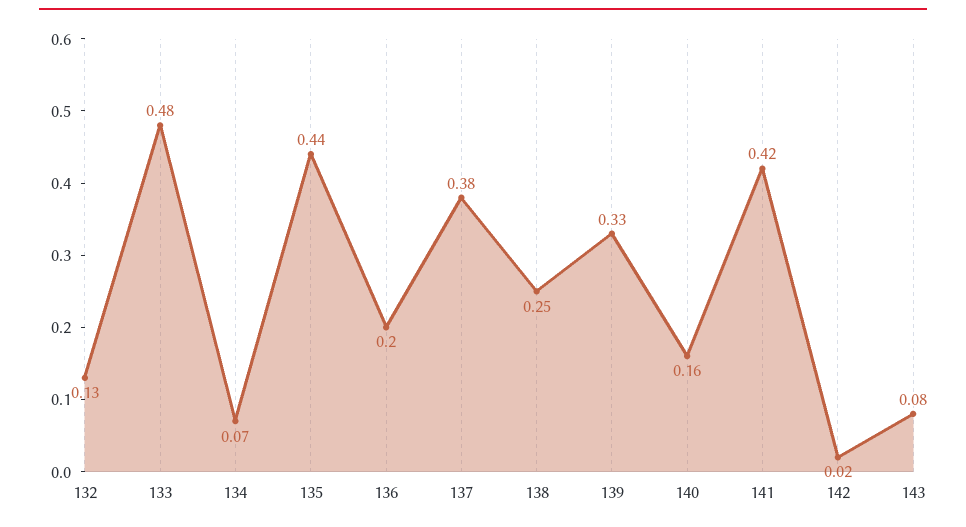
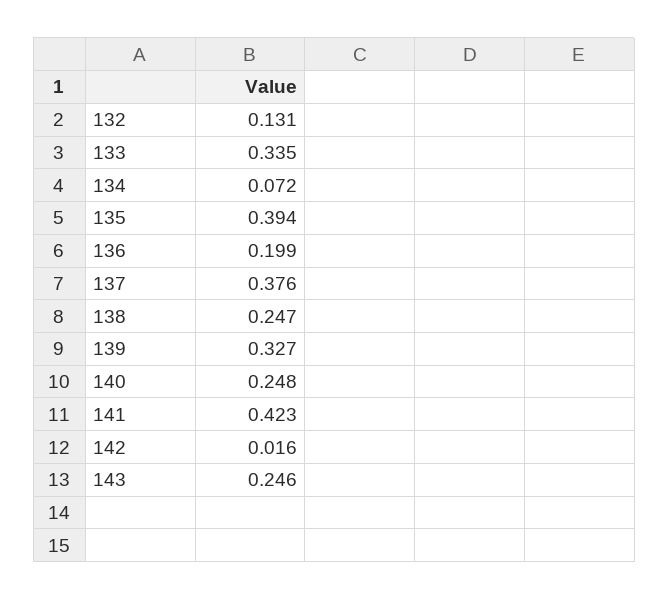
  {
    "132": 0.131,
-   "133": 0.48,
+   "133": 0.335,
    "134": 0.072,
-   "135": 0.44,
+   "135": 0.394,
    "136": 0.199,
    "137": 0.376,
    "138": 0.247,
    "139": 0.327,
-   "140": 0.16,
+   "140": 0.248,
    "141": 0.423,
    "142": 0.016,
-   "143": 0.08
+   "143": 0.246
  }

